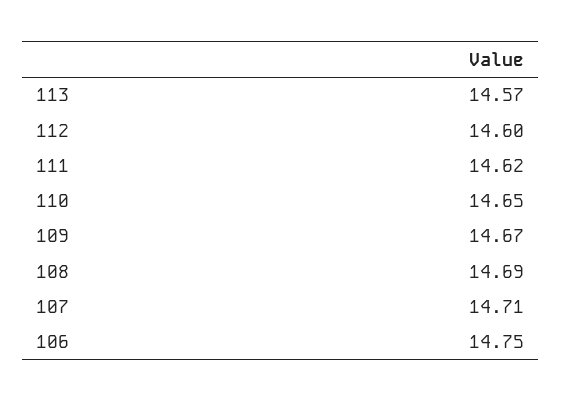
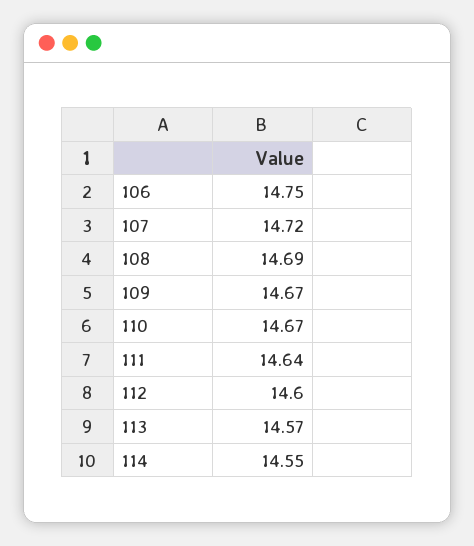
  {
    "113": 14.57,
    "112": 14.6,
-   "111": 14.62,
+   "111": 14.64,
-   "110": 14.65,
+   "110": 14.67,
    "109": 14.67,
    "108": 14.69,
-   "107": 14.71,
+   "107": 14.72,
-   "106": 14.75
+   "106": 14.75,
+   "114": 14.55
  }

